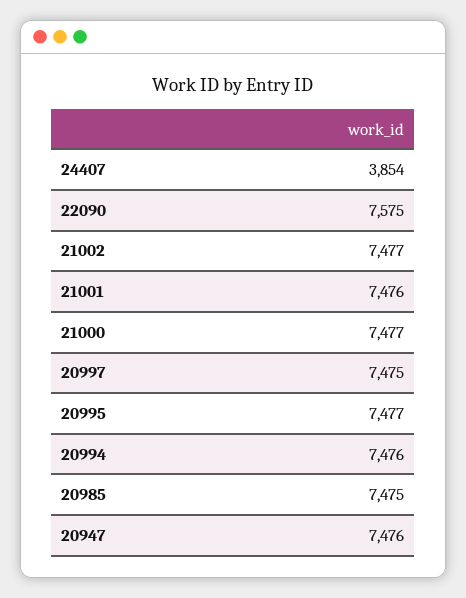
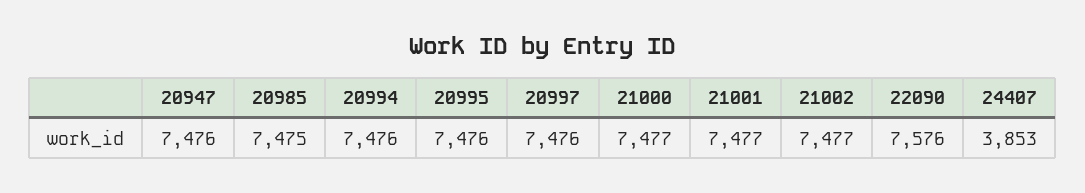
  {
-   "24407": 3854,
+   "24407": 3853,
-   "22090": 7575,
+   "22090": 7576,
    "21002": 7477,
-   "21001": 7476,
+   "21001": 7477,
    "21000": 7477,
-   "20997": 7475,
+   "20997": 7476,
-   "20995": 7477,
+   "20995": 7476,
    "20994": 7476,
    "20985": 7475,
    "20947": 7476
  }

